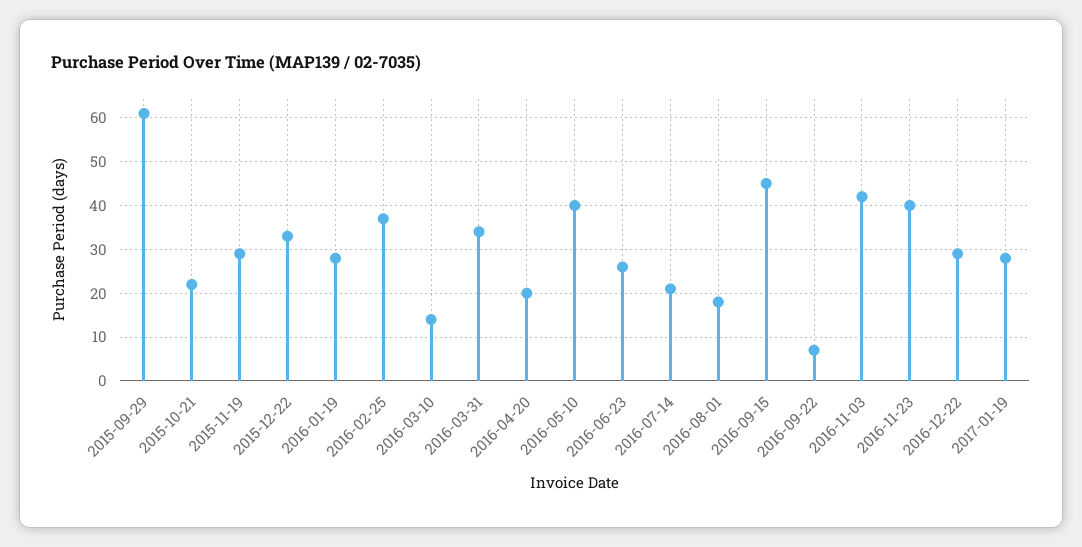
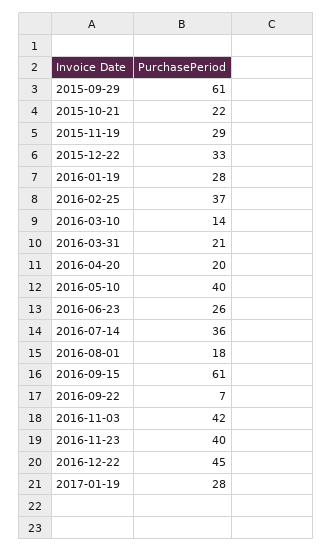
  {
    "2015-09-29": 61,
    "2015-10-21": 22,
    "2015-11-19": 29,
    "2015-12-22": 33,
    "2016-01-19": 28,
    "2016-02-25": 37,
    "2016-03-10": 14,
-   "2016-03-31": 35,
+   "2016-03-31": 21,
    "2016-04-20": 20,
    "2016-05-10": 40,
    "2016-06-23": 26,
-   "2016-07-14": 20,
+   "2016-07-14": 36,
    "2016-08-01": 18,
-   "2016-09-15": 45,
+   "2016-09-15": 61,
    "2016-09-22": 7,
    "2016-11-03": 42,
    "2016-11-23": 40,
-   "2016-12-22": 30,
+   "2016-12-22": 45,
    "2017-01-19": 28
  }

